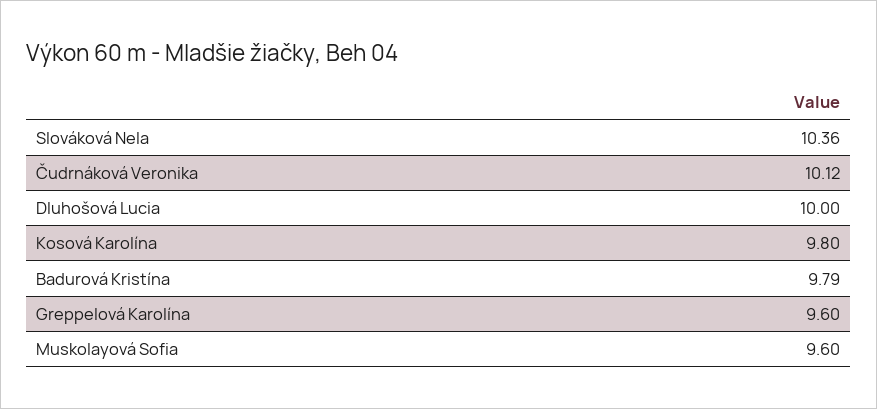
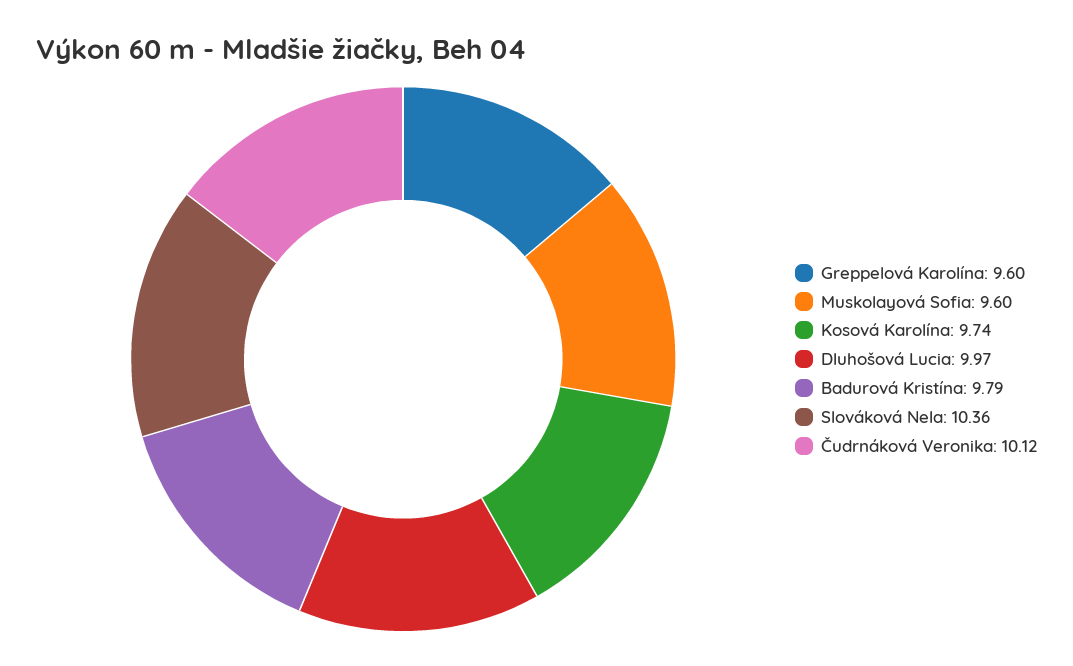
  {
    "Slováková Nela": 10.36,
    "Čudrnáková Veronika": 10.12,
-   "Dluhošová Lucia": 10,
+   "Dluhošová Lucia": 9.97,
-   "Kosová Karolína": 9.8,
+   "Kosová Karolína": 9.74,
    "Badurová Kristína": 9.79,
    "Greppelová Karolína": 9.6,
    "Muskolayová Sofia": 9.6
  }

